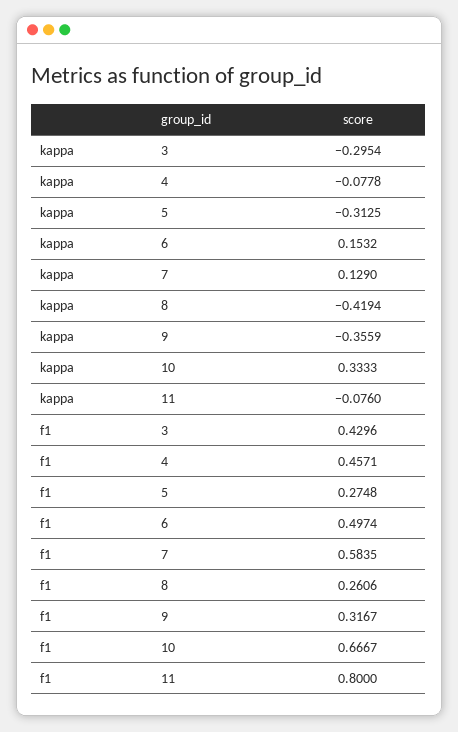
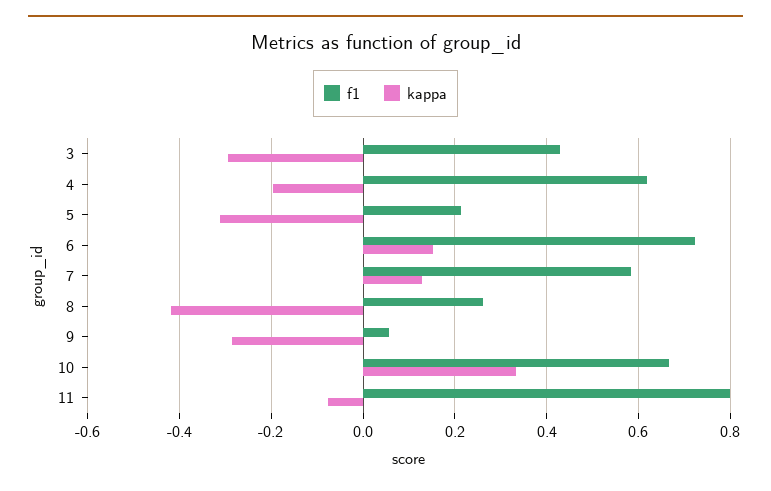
  {
    "kappa": {
      "3": -0.2954,
-     "4": -0.0778,
+     "4": -0.2,
      "5": -0.3125,
      "6": 0.1532,
      "7": 0.129,
      "8": -0.4194,
-     "9": -0.3559,
+     "9": -0.28,
      "10": 0.3333,
      "11": -0.076
    },
    "f1": {
      "3": 0.4296,
-     "4": 0.4571,
+     "4": 0.62,
-     "5": 0.2748,
+     "5": 0.22,
-     "6": 0.4974,
+     "6": 0.72,
      "7": 0.5835,
      "8": 0.2606,
-     "9": 0.3167,
+     "9": 0.06,
      "10": 0.6667,
      "11": 0.8
    }
  }

